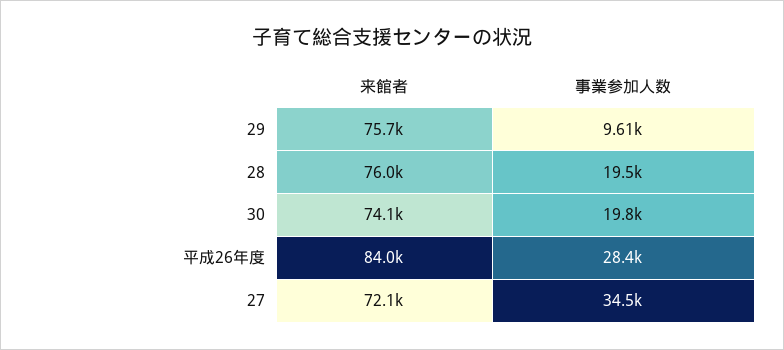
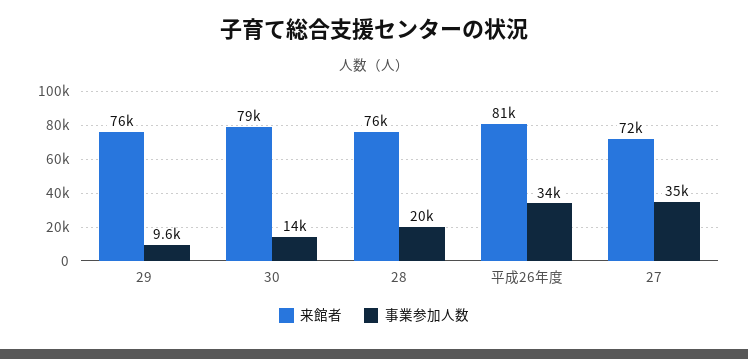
  {
    "来館者": {
      "29": 75700,
      "28": 76000,
-     "30": 74100,
+     "30": 79000,
-     "平成26年度": 84000,
+     "平成26年度": 81000,
      "27": 72100
    },
    "事業参加人数": {
      "29": 9610,
      "28": 19500,
-     "30": 19800,
+     "30": 14000,
-     "平成26年度": 28400,
+     "平成26年度": 34000,
      "27": 34500
    }
  }

